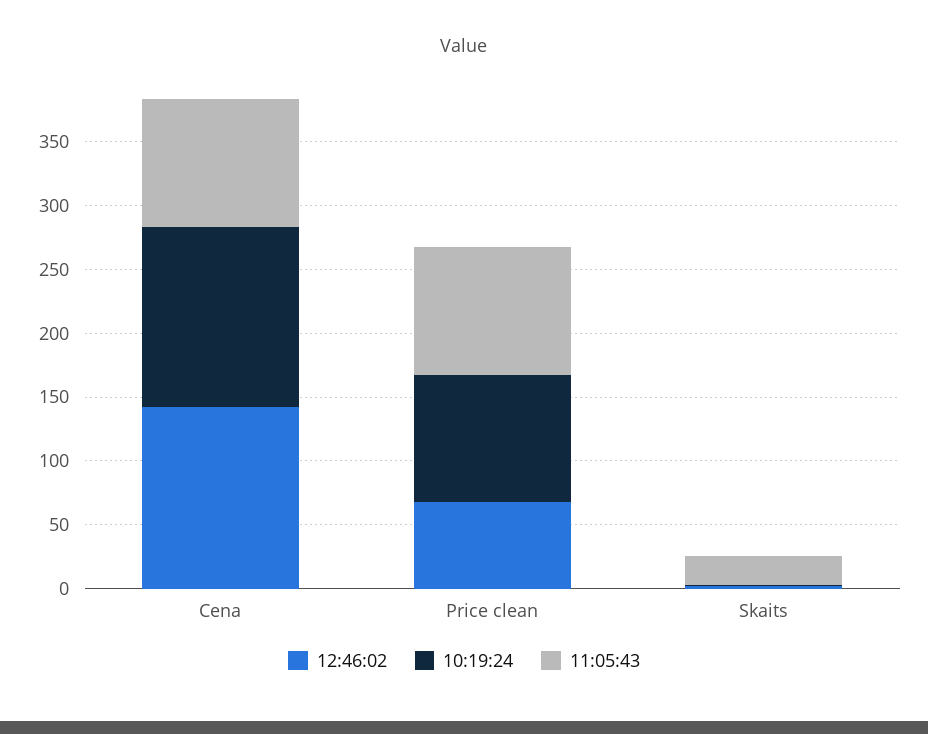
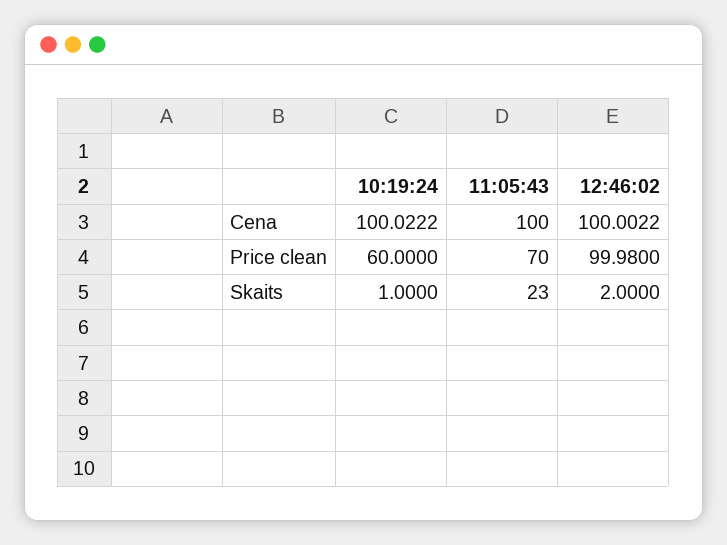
  {
    "12:46:02": {
-     "Cena": 140,
+     "Cena": 100.0022,
-     "Price clean": 70,
+     "Price clean": 99.98,
      "Skaits": 2
    },
    "10:19:24": {
-     "Cena": 140,
+     "Cena": 100.0222,
-     "Price clean": 100,
+     "Price clean": 60,
      "Skaits": 1
    },
    "11:05:43": {
      "Cena": 100,
-     "Price clean": 100,
+     "Price clean": 70,
      "Skaits": 23
    }
  }

